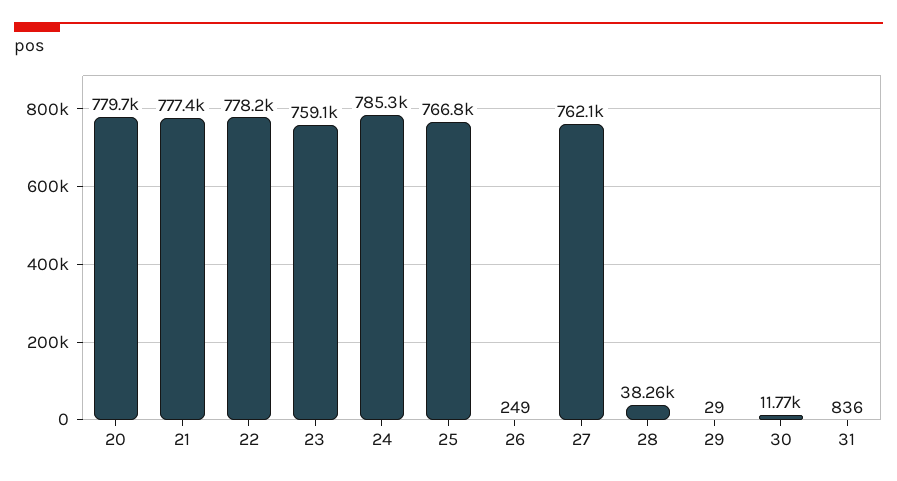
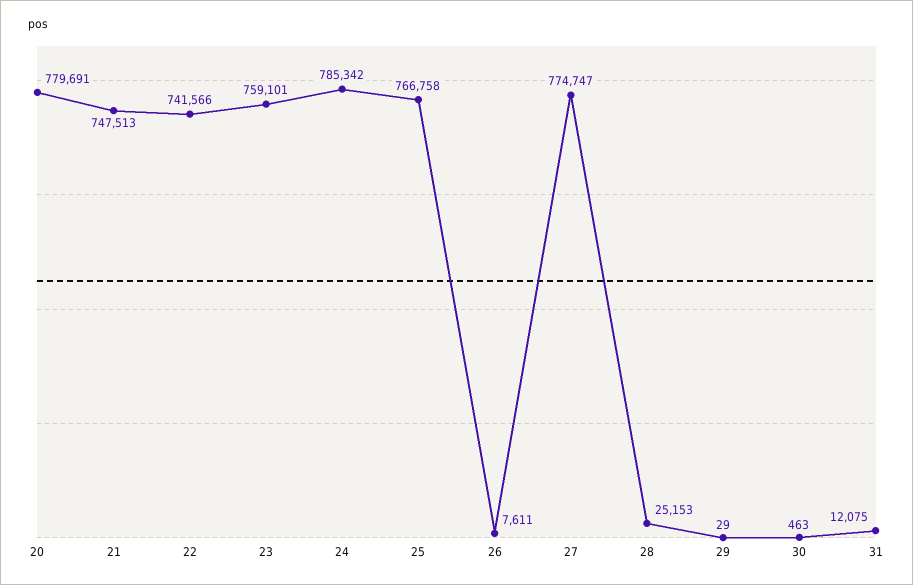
  {
    "20": 779691,
-   "21": 777400,
+   "21": 747513,
-   "22": 778200,
+   "22": 741566,
    "23": 759101,
    "24": 785342,
    "25": 766758,
-   "26": 249,
+   "26": 7611,
-   "27": 762100,
+   "27": 774747,
-   "28": 38260,
+   "28": 25153,
    "29": 29,
-   "30": 11770,
+   "30": 463,
-   "31": 836
+   "31": 12075
  }

